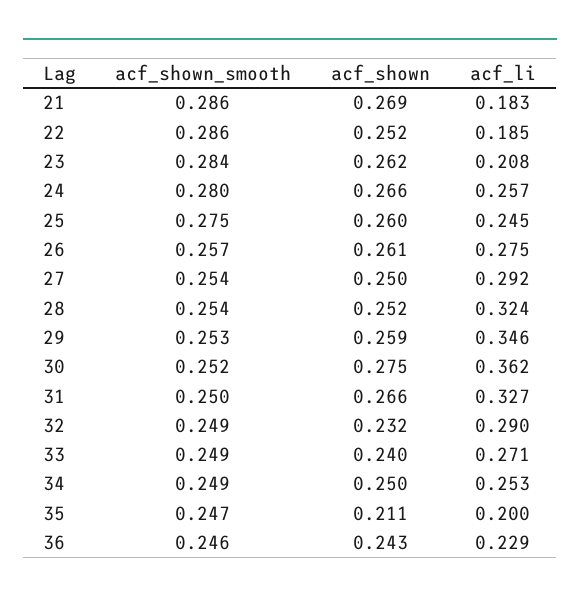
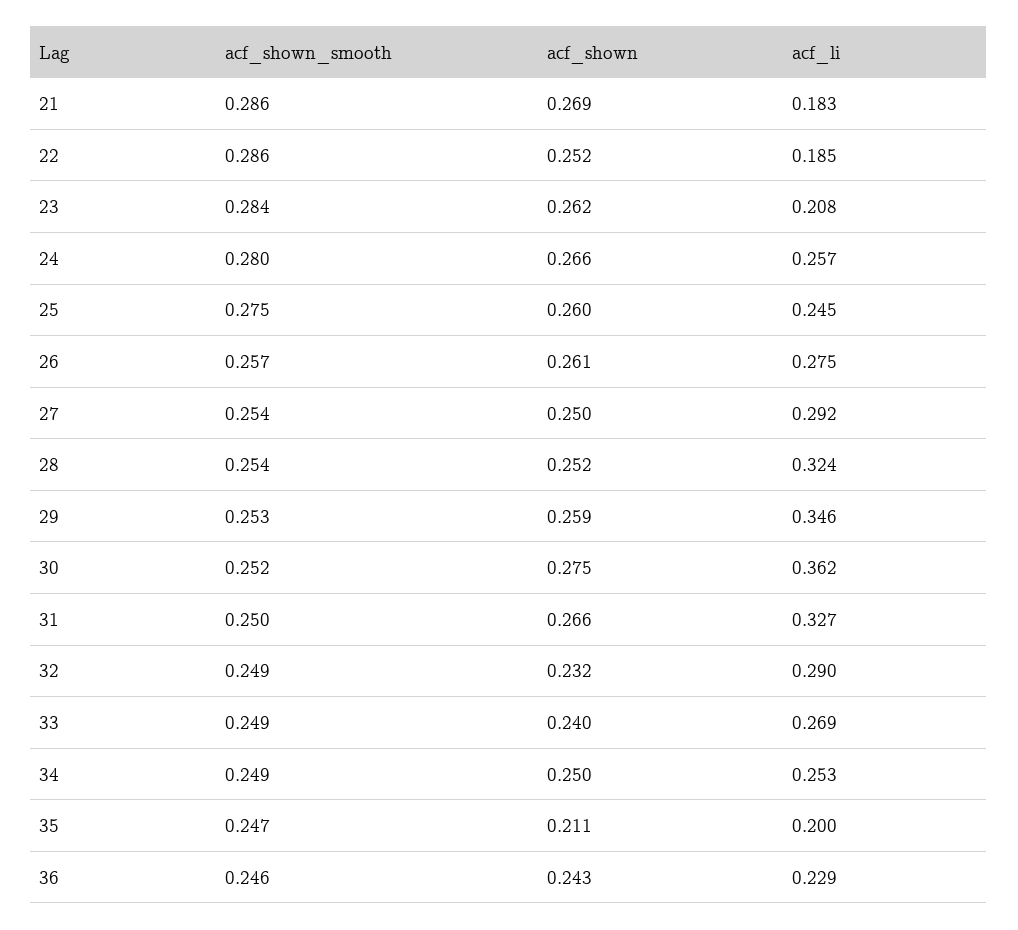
  {
    "acf_shown_smooth": {
      "21": 0.286,
      "22": 0.286,
      "23": 0.284,
      "24": 0.28,
      "25": 0.275,
      "26": 0.257,
      "27": 0.254,
      "28": 0.254,
      "29": 0.253,
      "30": 0.252,
      "31": 0.25,
      "32": 0.249,
      "33": 0.249,
      "34": 0.249,
      "35": 0.247,
      "36": 0.246
    },
    "acf_shown": {
      "21": 0.269,
      "22": 0.252,
      "23": 0.262,
      "24": 0.266,
      "25": 0.26,
      "26": 0.261,
      "27": 0.25,
      "28": 0.252,
      "29": 0.259,
      "30": 0.275,
      "31": 0.266,
      "32": 0.232,
      "33": 0.24,
      "34": 0.25,
      "35": 0.211,
      "36": 0.243
    },
    "acf_li": {
      "21": 0.183,
      "22": 0.185,
      "23": 0.208,
      "24": 0.257,
      "25": 0.245,
      "26": 0.275,
      "27": 0.292,
      "28": 0.324,
      "29": 0.346,
      "30": 0.362,
      "31": 0.327,
      "32": 0.29,
-     "33": 0.271,
+     "33": 0.269,
      "34": 0.253,
      "35": 0.2,
      "36": 0.229
    }
  }

